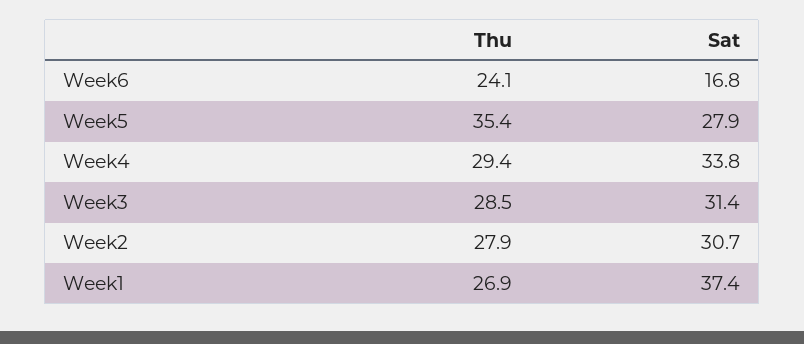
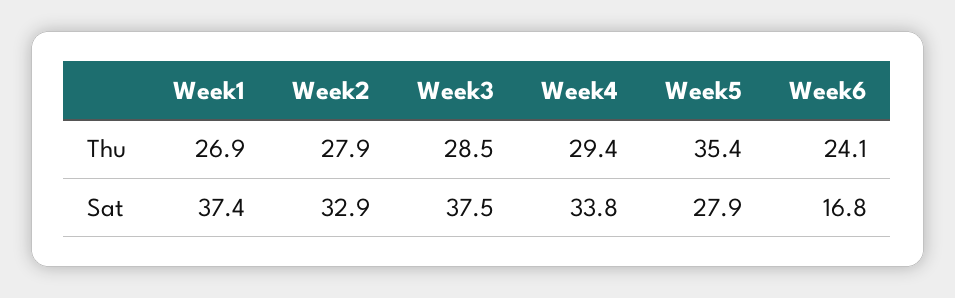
  {
    "Thu": {
      "Week6": 24.1,
      "Week5": 35.4,
      "Week4": 29.4,
      "Week3": 28.5,
      "Week2": 27.9,
      "Week1": 26.9
    },
    "Sat": {
      "Week6": 16.8,
      "Week5": 27.9,
      "Week4": 33.8,
-     "Week3": 31.4,
+     "Week3": 37.5,
-     "Week2": 30.7,
+     "Week2": 32.9,
      "Week1": 37.4
    }
  }

